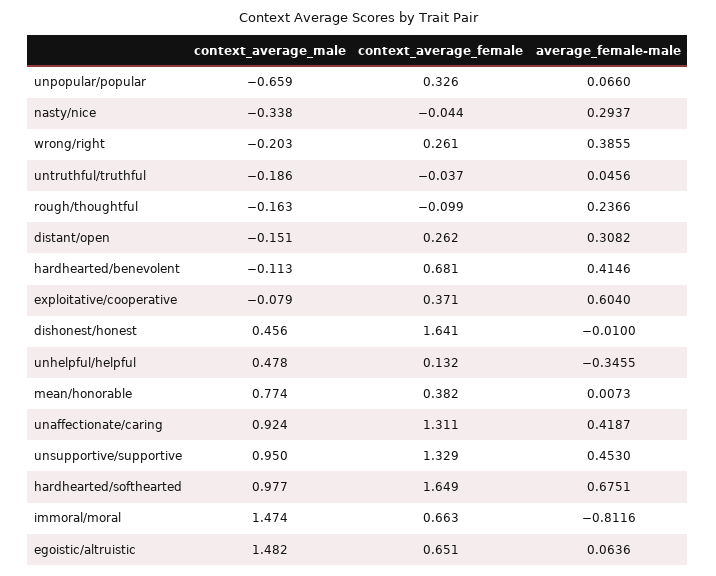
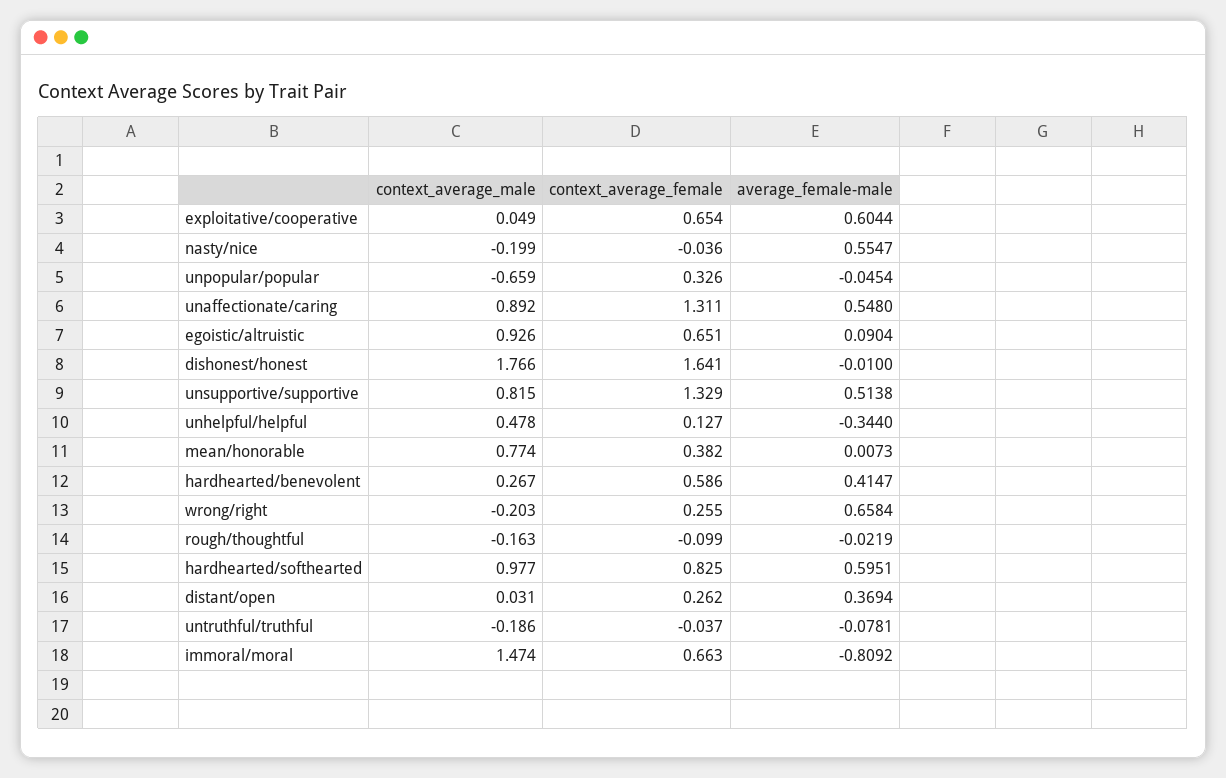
  {
    "context_average_male": {
      "unpopular/popular": -0.659,
-     "nasty/nice": -0.338,
+     "nasty/nice": -0.199,
      "wrong/right": -0.203,
      "untruthful/truthful": -0.186,
      "rough/thoughtful": -0.163,
-     "distant/open": -0.151,
+     "distant/open": 0.031,
-     "hardhearted/benevolent": -0.113,
+     "hardhearted/benevolent": 0.267,
-     "exploitative/cooperative": -0.079,
+     "exploitative/cooperative": 0.049,
-     "dishonest/honest": 0.456,
+     "dishonest/honest": 1.766,
      "unhelpful/helpful": 0.478,
      "mean/honorable": 0.774,
-     "unaffectionate/caring": 0.924,
+     "unaffectionate/caring": 0.892,
-     "unsupportive/supportive": 0.95,
+     "unsupportive/supportive": 0.815,
      "hardhearted/softhearted": 0.977,
      "immoral/moral": 1.474,
-     "egoistic/altruistic": 1.482
+     "egoistic/altruistic": 0.926
    },
    "context_average_female": {
      "unpopular/popular": 0.326,
-     "nasty/nice": -0.044,
+     "nasty/nice": -0.036,
-     "wrong/right": 0.261,
+     "wrong/right": 0.255,
      "untruthful/truthful": -0.037,
      "rough/thoughtful": -0.099,
      "distant/open": 0.262,
-     "hardhearted/benevolent": 0.681,
+     "hardhearted/benevolent": 0.586,
-     "exploitative/cooperative": 0.371,
+     "exploitative/cooperative": 0.654,
      "dishonest/honest": 1.641,
-     "unhelpful/helpful": 0.132,
+     "unhelpful/helpful": 0.127,
      "mean/honorable": 0.382,
      "unaffectionate/caring": 1.311,
      "unsupportive/supportive": 1.329,
-     "hardhearted/softhearted": 1.649,
+     "hardhearted/softhearted": 0.825,
      "immoral/moral": 0.663,
      "egoistic/altruistic": 0.651
    },
    "average_female-male": {
-     "unpopular/popular": 0.066,
+     "unpopular/popular": -0.0454,
-     "nasty/nice": 0.2937,
+     "nasty/nice": 0.5547,
-     "wrong/right": 0.3855,
+     "wrong/right": 0.6584,
-     "untruthful/truthful": 0.0456,
+     "untruthful/truthful": -0.0781,
-     "rough/thoughtful": 0.2366,
+     "rough/thoughtful": -0.0219,
-     "distant/open": 0.3082,
+     "distant/open": 0.3694,
-     "hardhearted/benevolent": 0.4146,
+     "hardhearted/benevolent": 0.4147,
-     "exploitative/cooperative": 0.604,
+     "exploitative/cooperative": 0.6044,
      "dishonest/honest": -0.01,
-     "unhelpful/helpful": -0.3455,
+     "unhelpful/helpful": -0.344,
      "mean/honorable": 0.0073,
-     "unaffectionate/caring": 0.4187,
+     "unaffectionate/caring": 0.548,
-     "unsupportive/supportive": 0.453,
+     "unsupportive/supportive": 0.5138,
-     "hardhearted/softhearted": 0.6751,
+     "hardhearted/softhearted": 0.5951,
-     "immoral/moral": -0.8116,
+     "immoral/moral": -0.8092,
-     "egoistic/altruistic": 0.0636
+     "egoistic/altruistic": 0.0904
    }
  }

